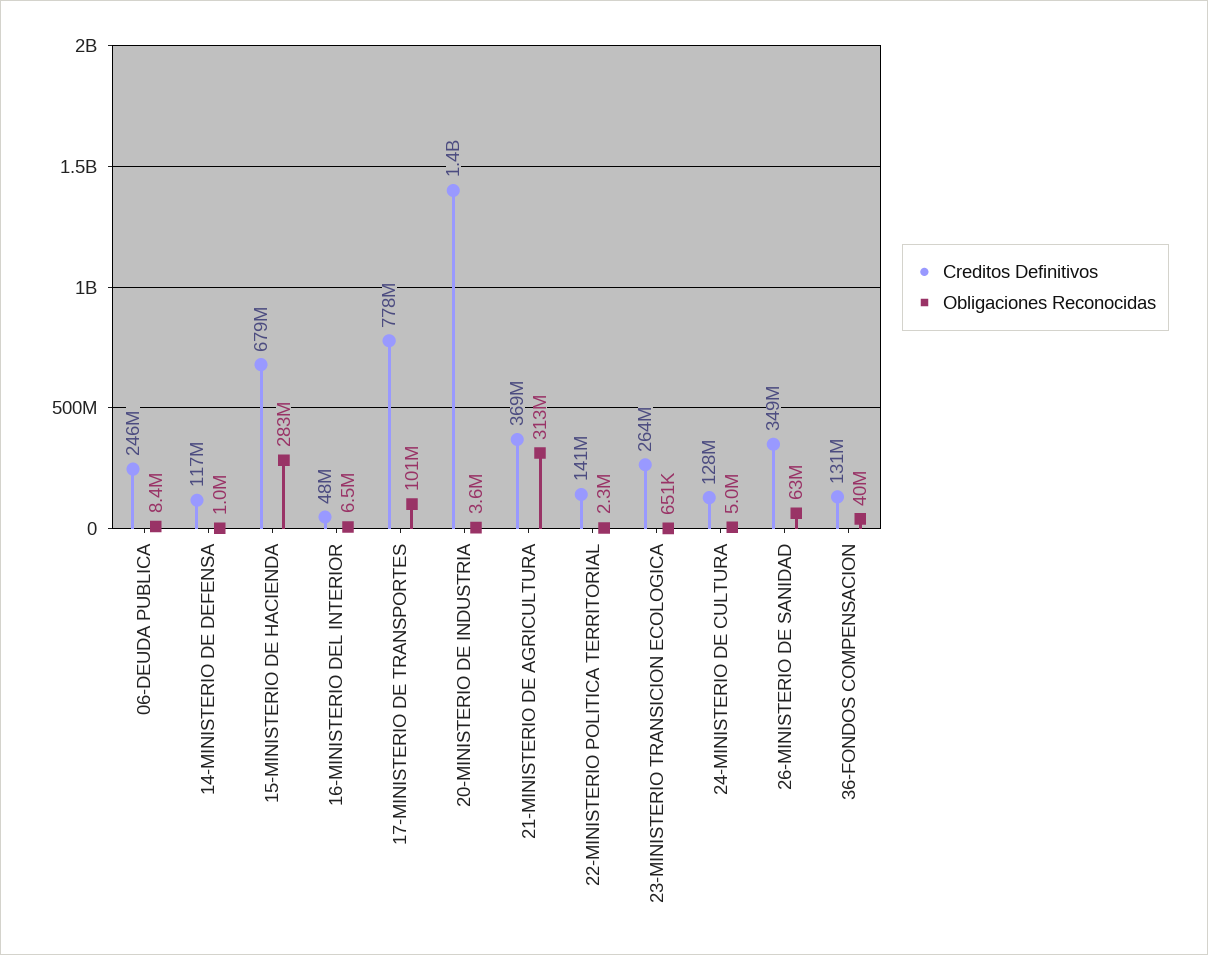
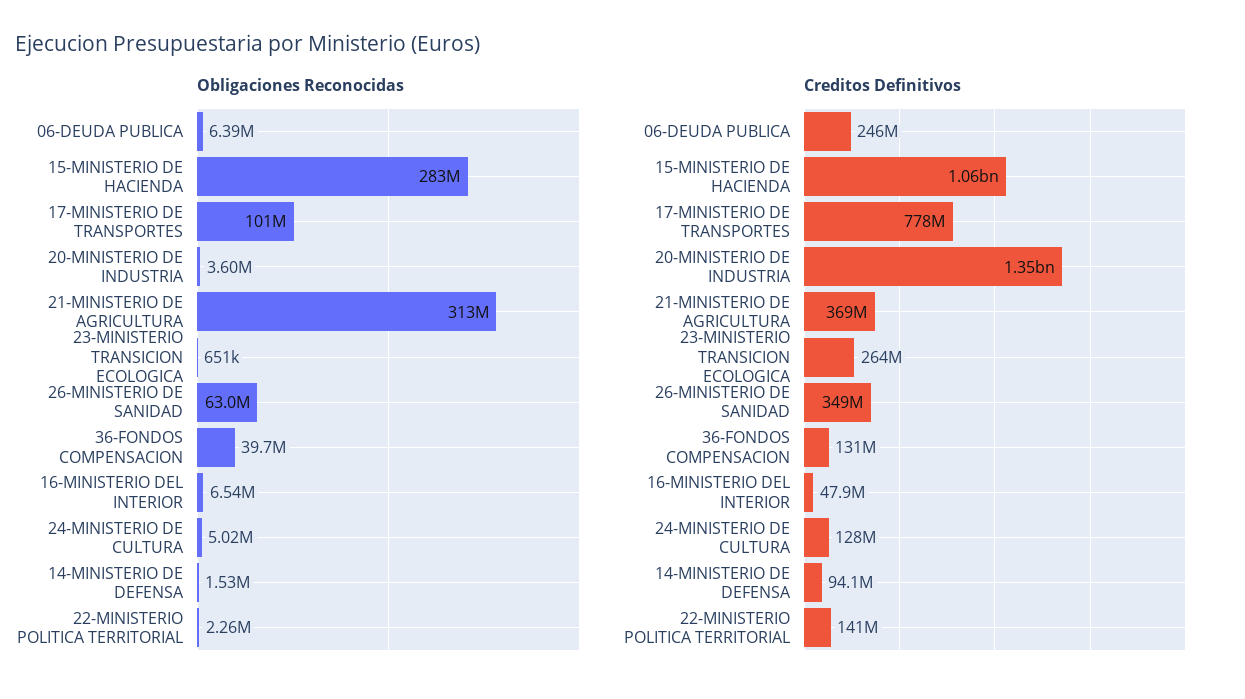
  {
    "Creditos Definitivos": {
      "06-DEUDA PUBLICA": 246000000,
-     "14-MINISTERIO DE DEFENSA": 117000000,
+     "14-MINISTERIO DE DEFENSA": 94100000,
-     "15-MINISTERIO DE HACIENDA": 679000000,
+     "15-MINISTERIO DE HACIENDA": 1060000000,
      "16-MINISTERIO DEL INTERIOR": 47900000,
      "17-MINISTERIO DE TRANSPORTES": 778000000,
      "20-MINISTERIO DE INDUSTRIA": 1350000000,
      "21-MINISTERIO DE AGRICULTURA": 369000000,
      "22-MINISTERIO POLITICA TERRITORIAL": 141000000,
      "23-MINISTERIO TRANSICION ECOLOGICA": 264000000,
      "24-MINISTERIO DE CULTURA": 128000000,
      "26-MINISTERIO DE SANIDAD": 349000000,
      "36-FONDOS COMPENSACION": 131000000
    },
    "Obligaciones Reconocidas": {
-     "06-DEUDA PUBLICA": 8400000,
+     "06-DEUDA PUBLICA": 6390000,
-     "14-MINISTERIO DE DEFENSA": 1000000,
+     "14-MINISTERIO DE DEFENSA": 1530000,
      "15-MINISTERIO DE HACIENDA": 283000000,
      "16-MINISTERIO DEL INTERIOR": 6540000,
      "17-MINISTERIO DE TRANSPORTES": 101000000,
      "20-MINISTERIO DE INDUSTRIA": 3600000,
      "21-MINISTERIO DE AGRICULTURA": 313000000,
      "22-MINISTERIO POLITICA TERRITORIAL": 2260000,
      "23-MINISTERIO TRANSICION ECOLOGICA": 651000,
      "24-MINISTERIO DE CULTURA": 5020000,
      "26-MINISTERIO DE SANIDAD": 63000000,
      "36-FONDOS COMPENSACION": 39700000
    }
  }

